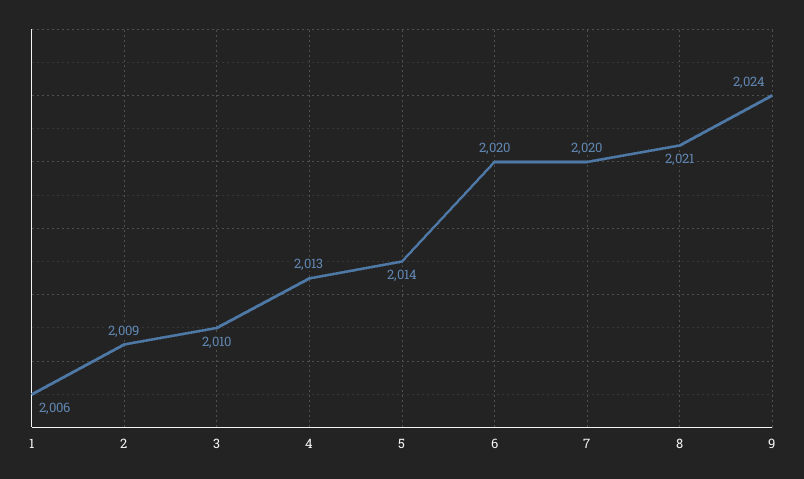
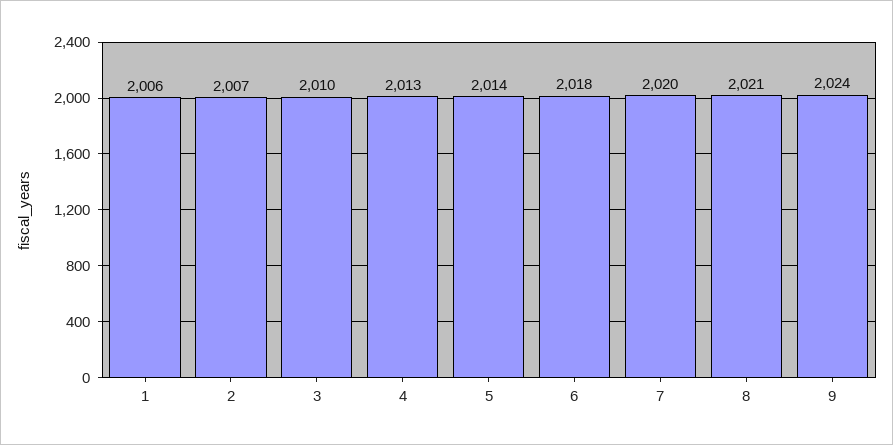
  {
    "1": 2006,
-   "2": 2009,
+   "2": 2007,
    "3": 2010,
    "4": 2013,
    "5": 2014,
-   "6": 2020,
+   "6": 2018,
    "7": 2020,
    "8": 2021,
    "9": 2024
  }

